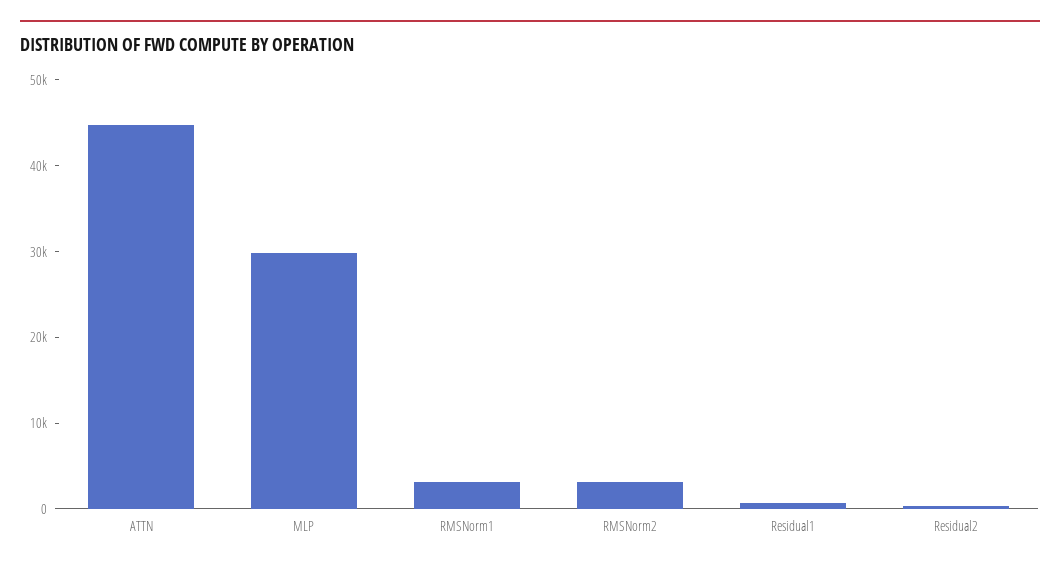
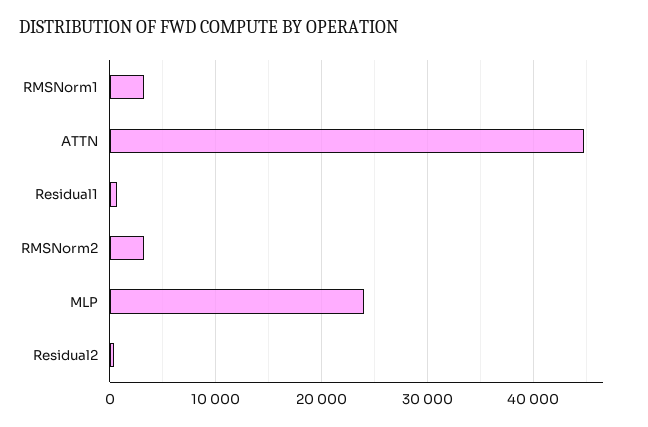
  {
    "ATTN": 45000,
-   "MLP": 30000,
+   "MLP": 24000,
    "RMSNorm1": 3000,
    "RMSNorm2": 3000,
    "Residual1": 1000,
    "Residual2": 0
  }

